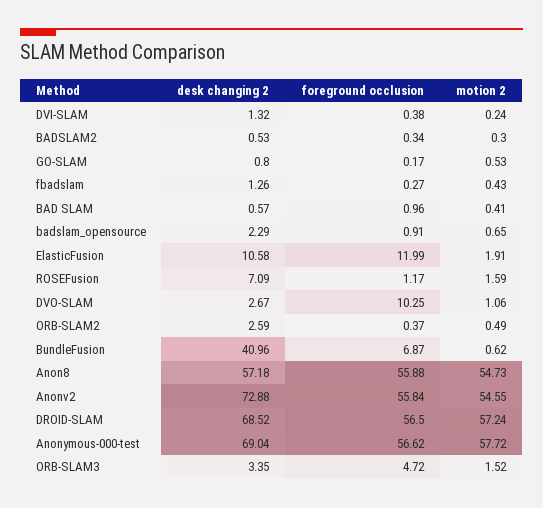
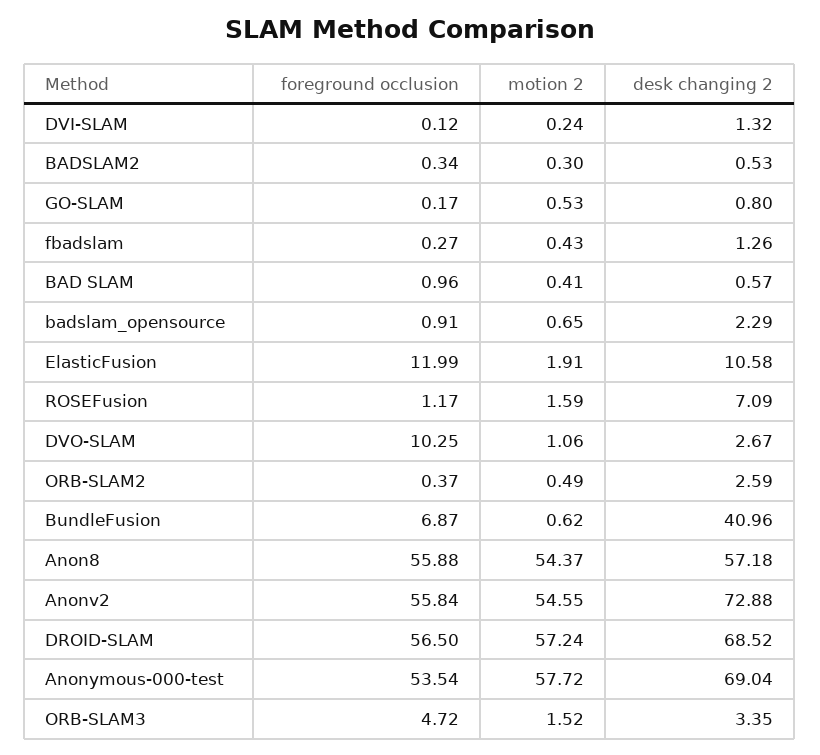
  {
    "desk changing 2": {
      "DVI-SLAM": 1.32,
      "BADSLAM2": 0.53,
      "GO-SLAM": 0.8,
      "fbadslam": 1.26,
      "BAD SLAM": 0.57,
      "badslam_opensource": 2.29,
      "ElasticFusion": 10.58,
      "ROSEFusion": 7.09,
      "DVO-SLAM": 2.67,
      "ORB-SLAM2": 2.59,
      "BundleFusion": 40.96,
      "Anon8": 57.18,
      "Anonv2": 72.88,
      "DROID-SLAM": 68.52,
      "Anonymous-000-test": 69.04,
      "ORB-SLAM3": 3.35
    },
    "foreground occlusion": {
-     "DVI-SLAM": 0.38,
+     "DVI-SLAM": 0.12,
      "BADSLAM2": 0.34,
      "GO-SLAM": 0.17,
      "fbadslam": 0.27,
      "BAD SLAM": 0.96,
      "badslam_opensource": 0.91,
      "ElasticFusion": 11.99,
      "ROSEFusion": 1.17,
      "DVO-SLAM": 10.25,
      "ORB-SLAM2": 0.37,
      "BundleFusion": 6.87,
      "Anon8": 55.88,
      "Anonv2": 55.84,
      "DROID-SLAM": 56.5,
-     "Anonymous-000-test": 56.62,
+     "Anonymous-000-test": 53.54,
      "ORB-SLAM3": 4.72
    },
    "motion 2": {
      "DVI-SLAM": 0.24,
      "BADSLAM2": 0.3,
      "GO-SLAM": 0.53,
      "fbadslam": 0.43,
      "BAD SLAM": 0.41,
      "badslam_opensource": 0.65,
      "ElasticFusion": 1.91,
      "ROSEFusion": 1.59,
      "DVO-SLAM": 1.06,
      "ORB-SLAM2": 0.49,
      "BundleFusion": 0.62,
-     "Anon8": 54.73,
+     "Anon8": 54.37,
      "Anonv2": 54.55,
      "DROID-SLAM": 57.24,
      "Anonymous-000-test": 57.72,
      "ORB-SLAM3": 1.52
    }
  }

